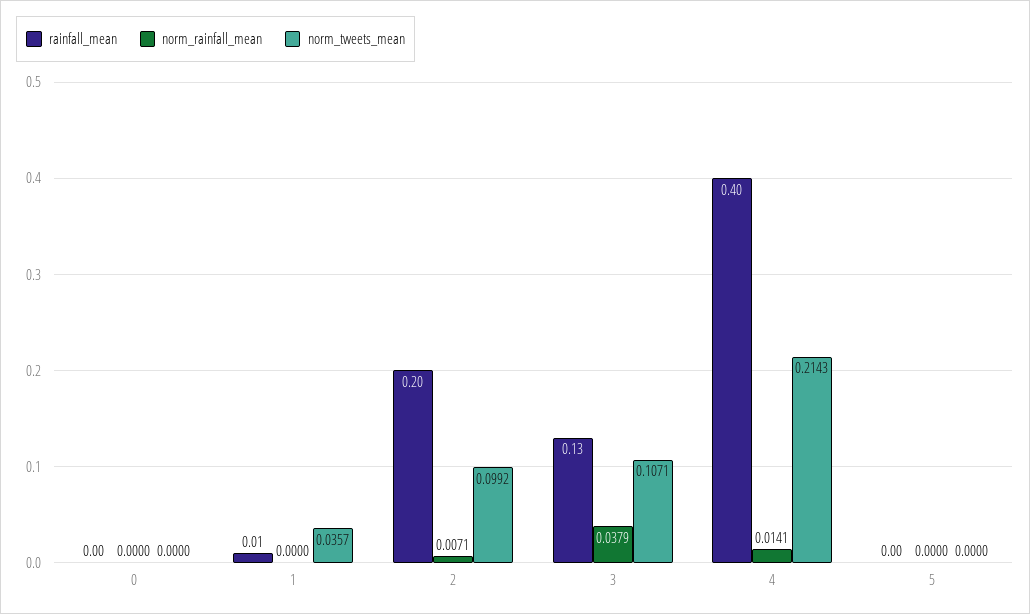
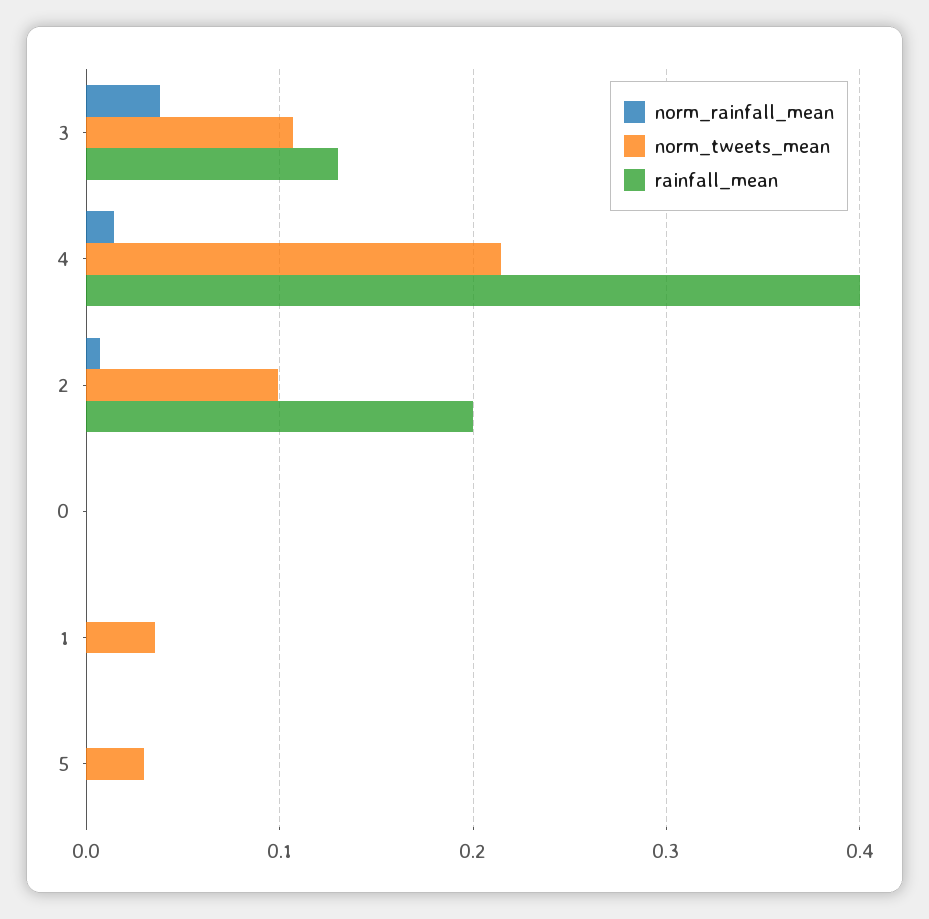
  {
    "rainfall_mean": {
      "0": 0,
-     "1": 0.01,
+     "1": 0,
      "2": 0.2,
      "3": 0.13,
      "4": 0.4,
      "5": 0
    },
    "norm_rainfall_mean": {
      "0": 0,
      "1": 0,
      "2": 0.0071,
      "3": 0.0379,
      "4": 0.0141,
      "5": 0
    },
    "norm_tweets_mean": {
      "0": 0,
      "1": 0.0357,
      "2": 0.0992,
      "3": 0.1071,
      "4": 0.2143,
-     "5": 0
+     "5": 0.03
    }
  }

